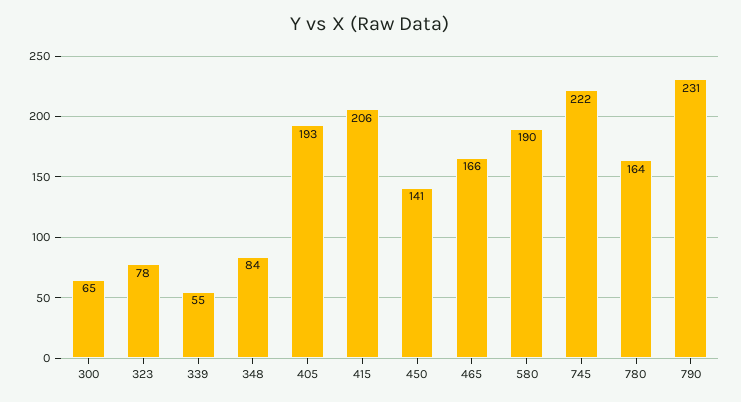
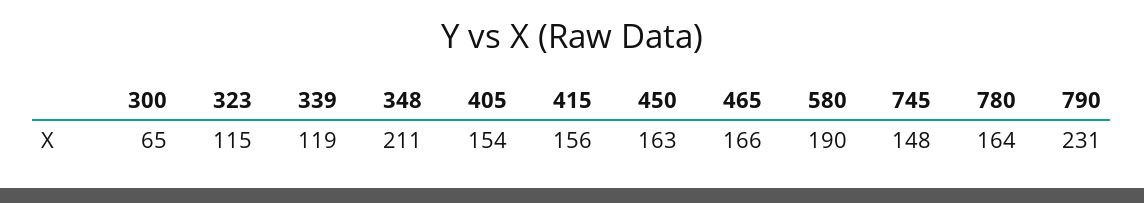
  {
    "300": 65,
-   "323": 78,
+   "323": 115,
-   "339": 55,
+   "339": 119,
-   "348": 84,
+   "348": 211,
-   "405": 193,
+   "405": 154,
-   "415": 206,
+   "415": 156,
-   "450": 141,
+   "450": 163,
    "465": 166,
    "580": 190,
-   "745": 222,
+   "745": 148,
    "780": 164,
    "790": 231
  }

